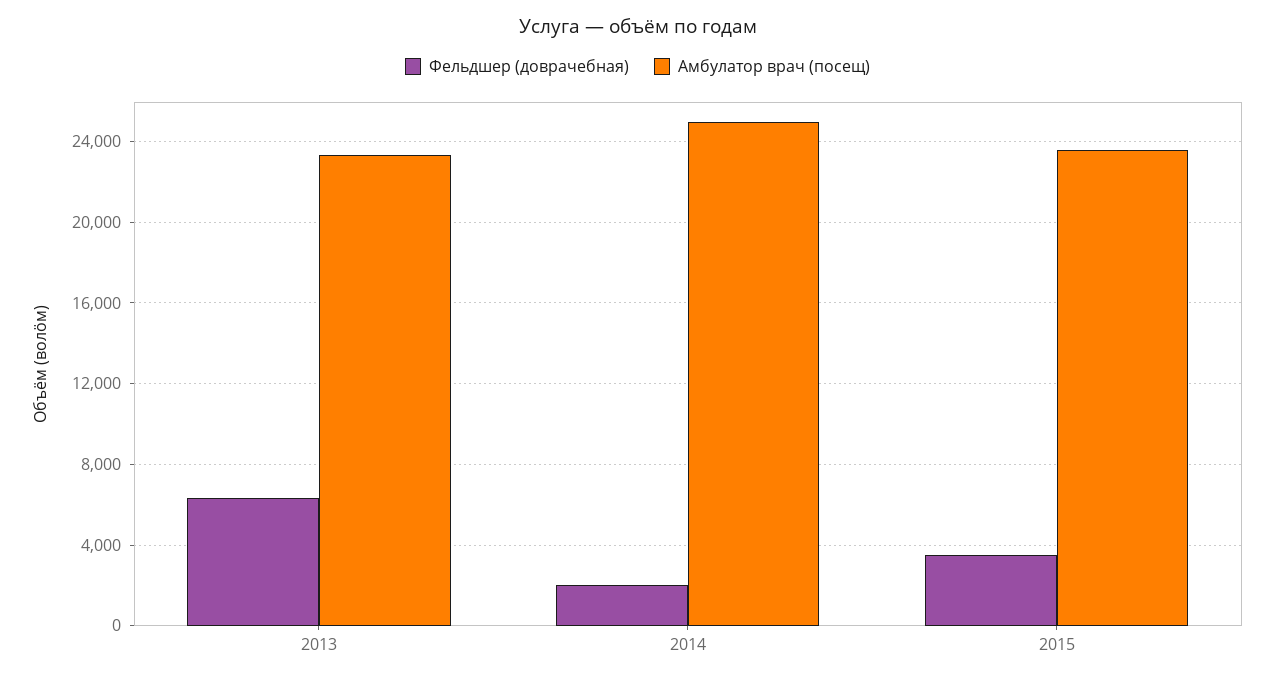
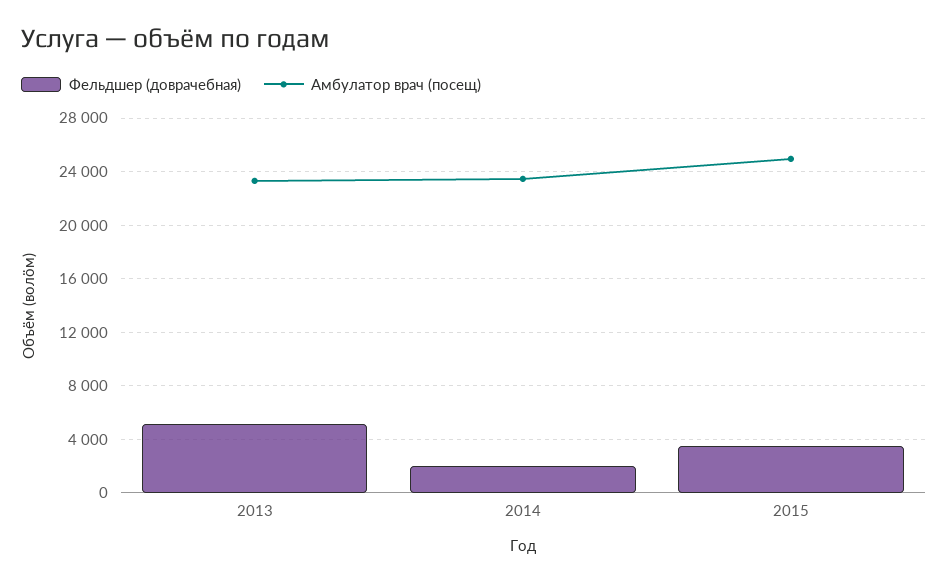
  {
    "Фельдшер (доврачебная)": {
-     "2013": 6500,
+     "2013": 5000,
      "2014": 2000,
      "2015": 3500
    },
    "Амбулатор врач (посещ)": {
      "2013": 23500,
-     "2014": 25000,
+     "2014": 23500,
-     "2015": 23500
+     "2015": 25000
    }
  }

